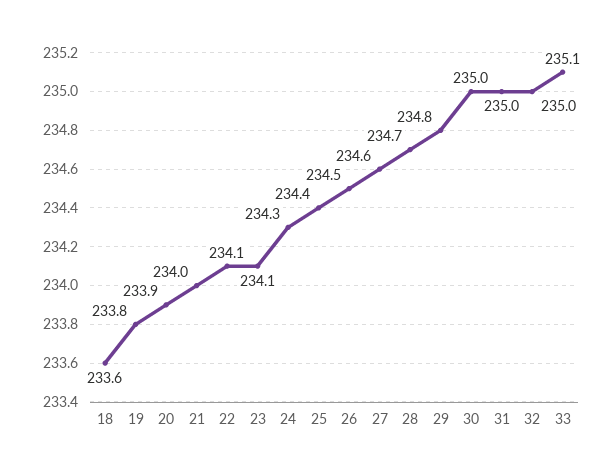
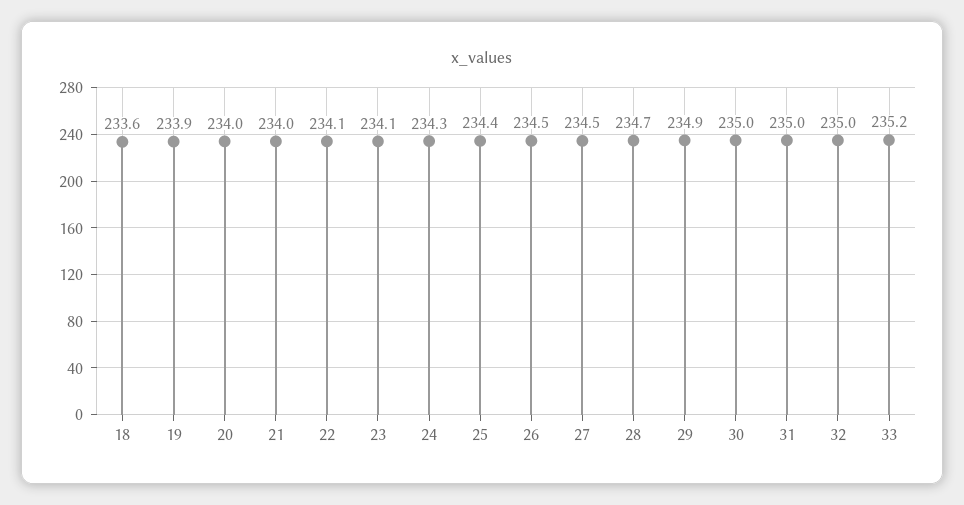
  {
    "18": 233.6,
-   "19": 233.8,
+   "19": 233.9,
-   "20": 233.9,
+   "20": 234,
    "21": 234,
    "22": 234.1,
    "23": 234.1,
    "24": 234.3,
    "25": 234.4,
    "26": 234.5,
-   "27": 234.6,
+   "27": 234.5,
    "28": 234.7,
-   "29": 234.8,
+   "29": 234.9,
    "30": 235,
    "31": 235,
    "32": 235,
-   "33": 235.1
+   "33": 235.2
  }

